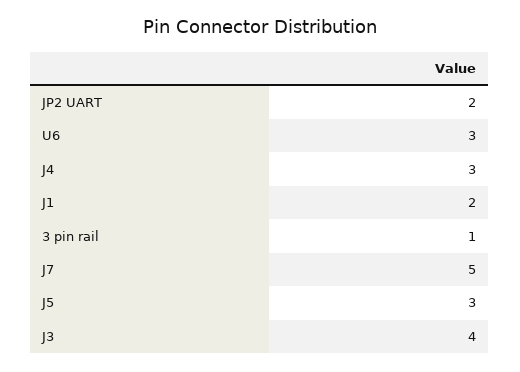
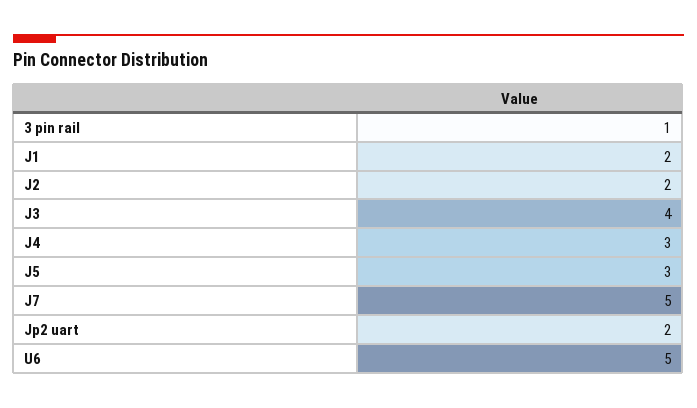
  {
    "JP2 UART": 2,
-   "U6": 3,
+   "U6": 5,
    "J4": 3,
    "J1": 2,
    "3 pin rail": 1,
    "J7": 5,
    "J5": 3,
-   "J3": 4
+   "J3": 4,
+   "J2": 2
  }

